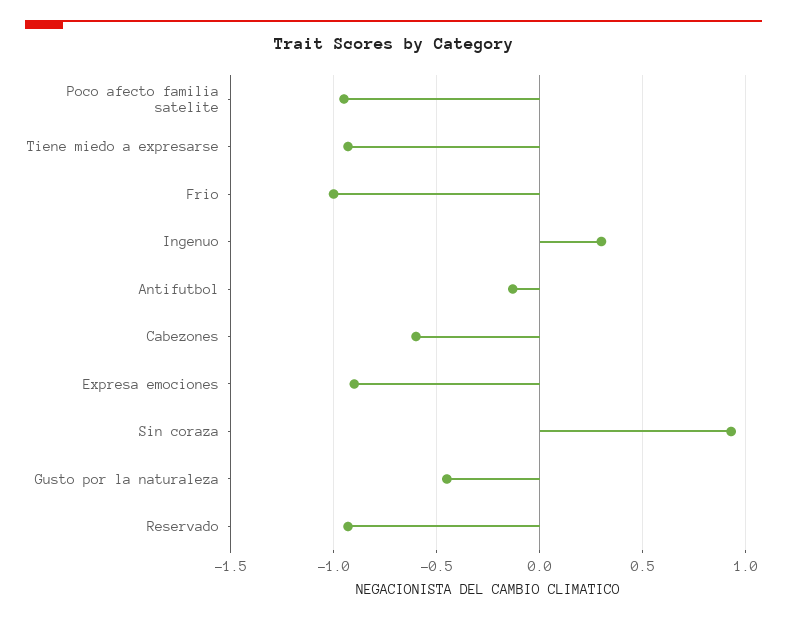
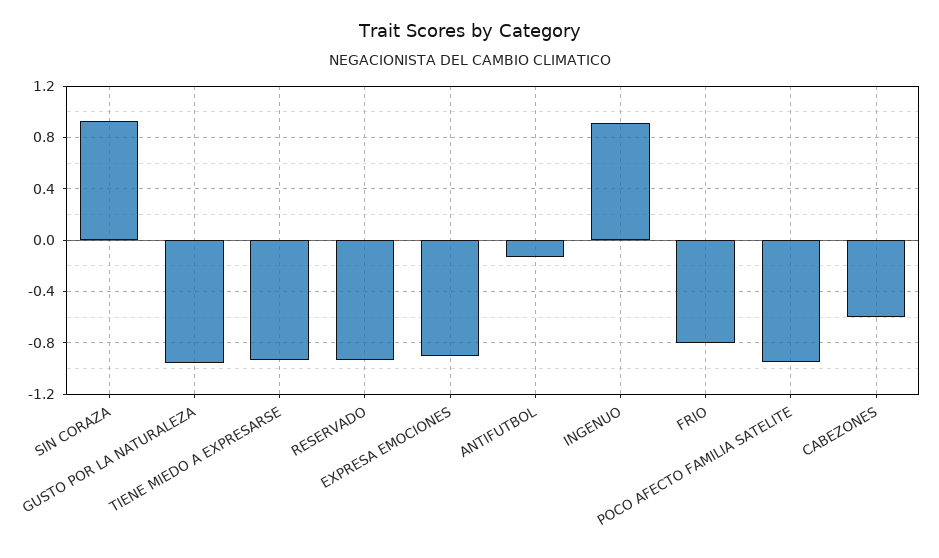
  {
    "Poco afecto familia satelite": -0.95,
    "Tiene miedo a expresarse": -0.95,
-   "Frio": -1,
+   "Frio": -0.8,
-   "Ingenuo": 0.3,
+   "Ingenuo": 0.9,
    "Antifutbol": -0.15,
    "Cabezones": -0.6,
    "Expresa emociones": -0.9,
    "Sin coraza": 0.95,
-   "Gusto por la naturaleza": -0.45,
+   "Gusto por la naturaleza": -0.95,
    "Reservado": -0.95
  }

